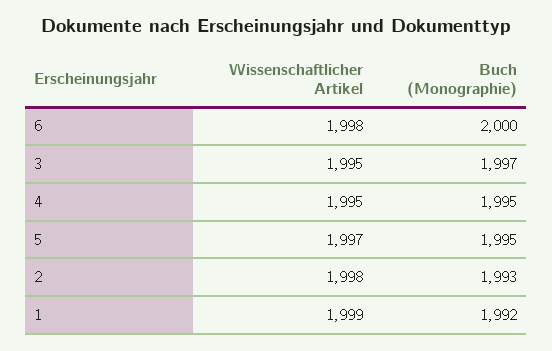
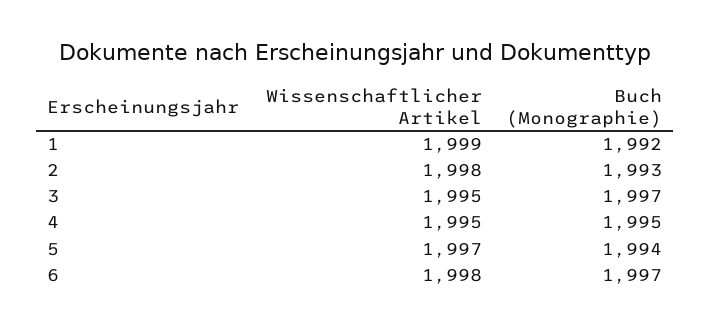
  {
    "Wissenschaftlicher Artikel": {
      "6": 1998,
      "3": 1995,
      "4": 1995,
      "5": 1997,
      "2": 1998,
      "1": 1999
    },
    "Buch (Monographie)": {
-     "6": 2000,
+     "6": 1997,
      "3": 1997,
      "4": 1995,
-     "5": 1995,
+     "5": 1994,
      "2": 1993,
      "1": 1992
    }
  }

